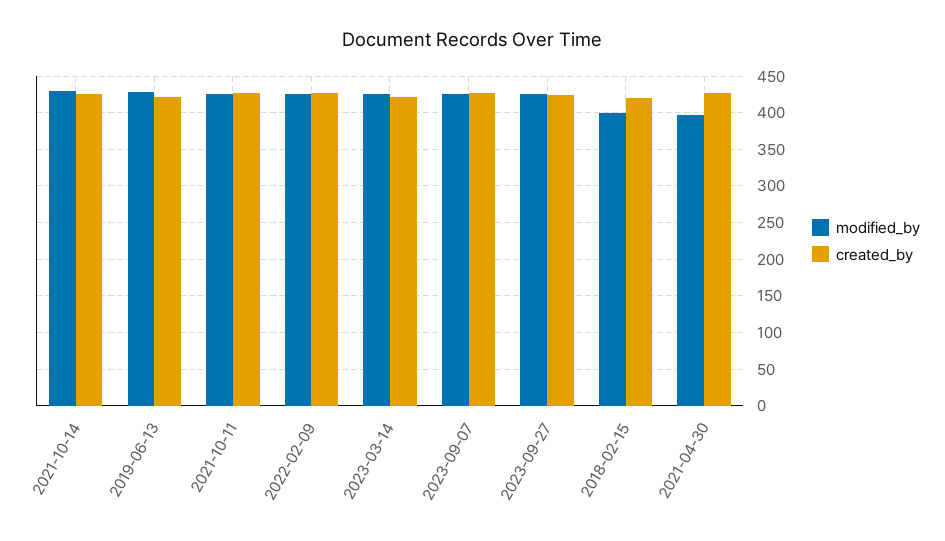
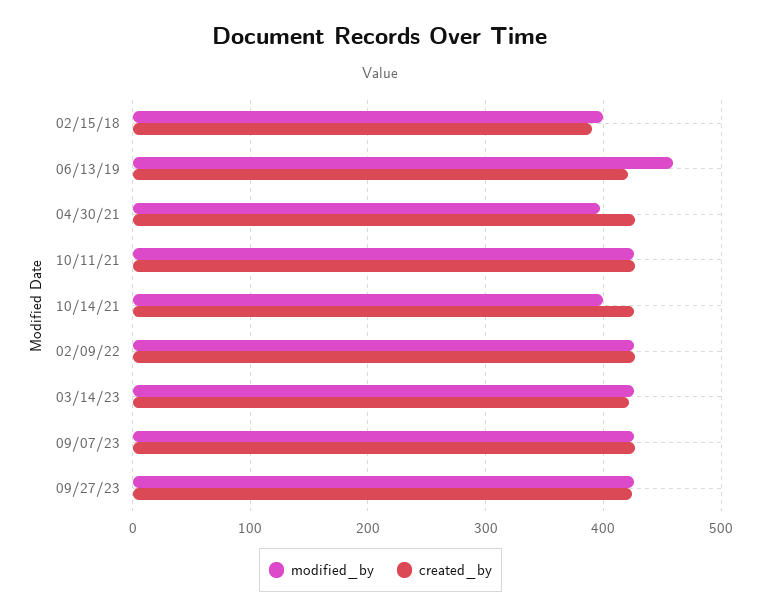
  {
    "modified_by": {
-     "2021-10-14": 430,
+     "2021-10-14": 400,
-     "2019-06-13": 430,
+     "2019-06-13": 460,
      "2021-10-11": 430,
      "2022-02-09": 430,
      "2023-03-14": 430,
      "2023-09-07": 430,
      "2023-09-27": 430,
      "2018-02-15": 400,
      "2021-04-30": 400
    },
    "created_by": {
      "2021-10-14": 430,
      "2019-06-13": 420,
      "2021-10-11": 430,
      "2022-02-09": 430,
      "2023-03-14": 420,
      "2023-09-07": 430,
      "2023-09-27": 420,
-     "2018-02-15": 420,
+     "2018-02-15": 390,
      "2021-04-30": 430
    }
  }

